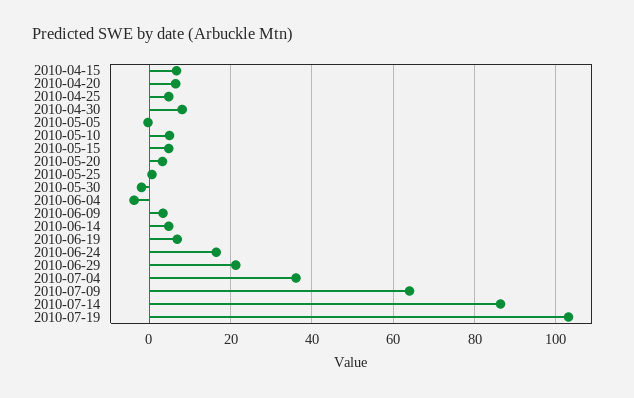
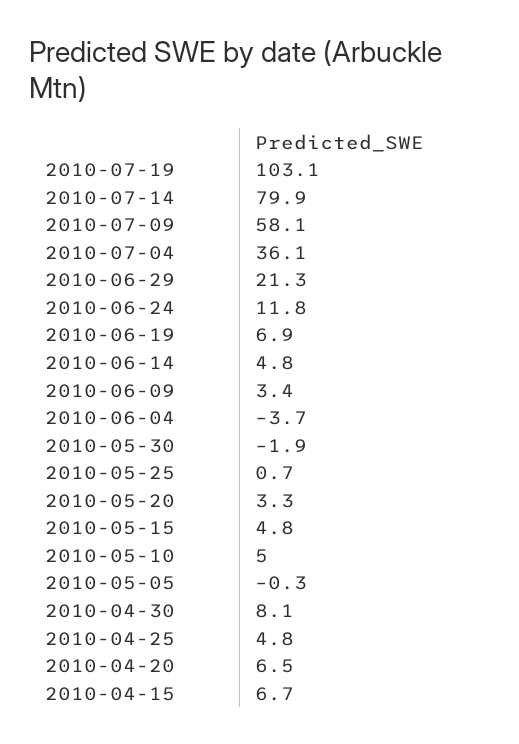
  {
    "2010-04-15": 6.7,
    "2010-04-20": 6.5,
    "2010-04-25": 4.8,
    "2010-04-30": 8.1,
    "2010-05-05": -0.3,
    "2010-05-10": 5,
    "2010-05-15": 4.8,
    "2010-05-20": 3.3,
    "2010-05-25": 0.7,
    "2010-05-30": -1.9,
    "2010-06-04": -3.7,
    "2010-06-09": 3.4,
    "2010-06-14": 4.8,
    "2010-06-19": 6.9,
-   "2010-06-24": 16,
+   "2010-06-24": 11.8,
    "2010-06-29": 21.3,
    "2010-07-04": 36.1,
-   "2010-07-09": 64,
+   "2010-07-09": 58.1,
-   "2010-07-14": 86,
+   "2010-07-14": 79.9,
    "2010-07-19": 103.1
  }

